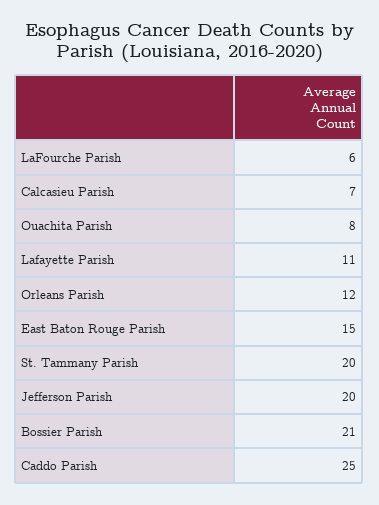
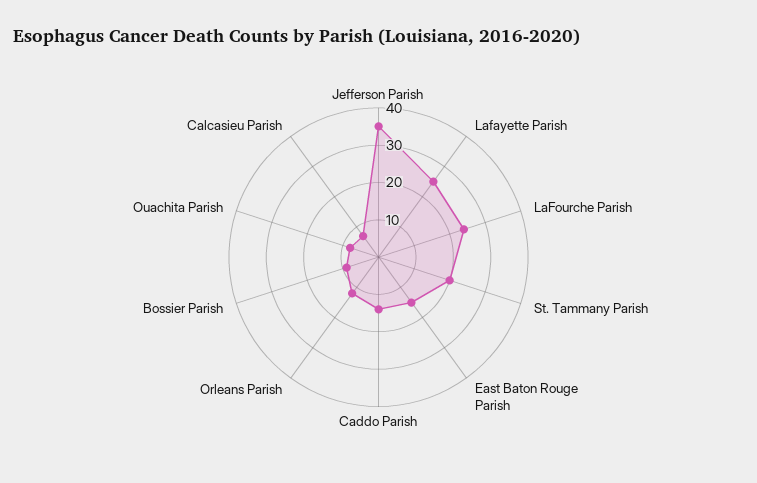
  {
-   "LaFourche Parish": 6,
+   "LaFourche Parish": 25,
    "Calcasieu Parish": 7,
    "Ouachita Parish": 8,
-   "Lafayette Parish": 11,
+   "Lafayette Parish": 25,
    "Orleans Parish": 12,
    "East Baton Rouge Parish": 15,
    "St. Tammany Parish": 20,
-   "Jefferson Parish": 20,
+   "Jefferson Parish": 35,
-   "Bossier Parish": 21,
+   "Bossier Parish": 10,
-   "Caddo Parish": 25
+   "Caddo Parish": 15
  }

